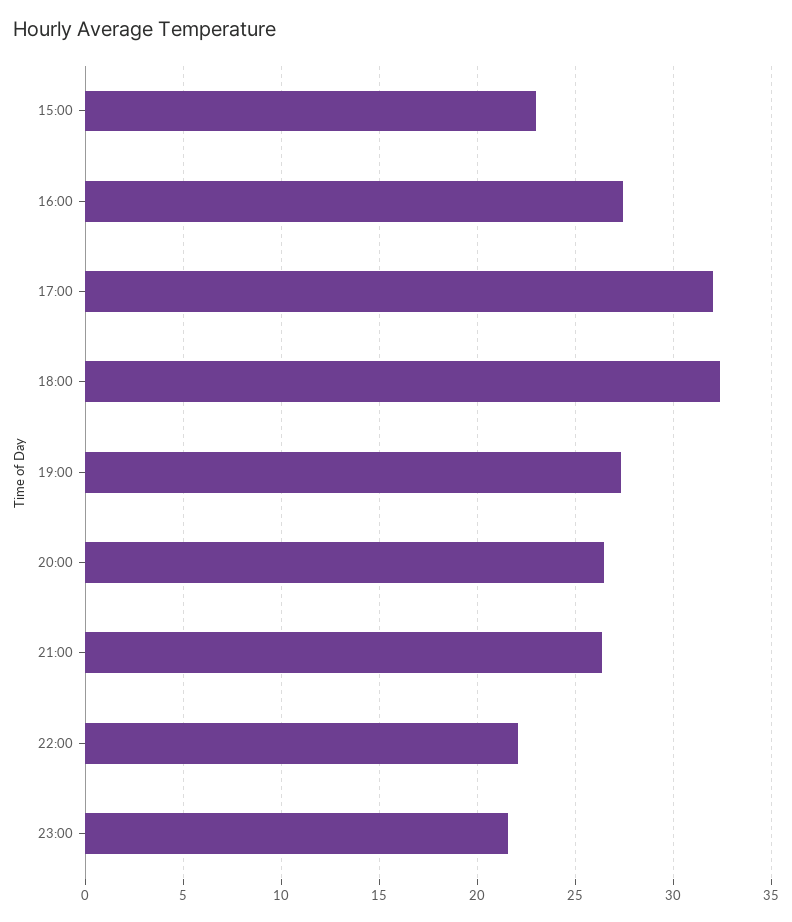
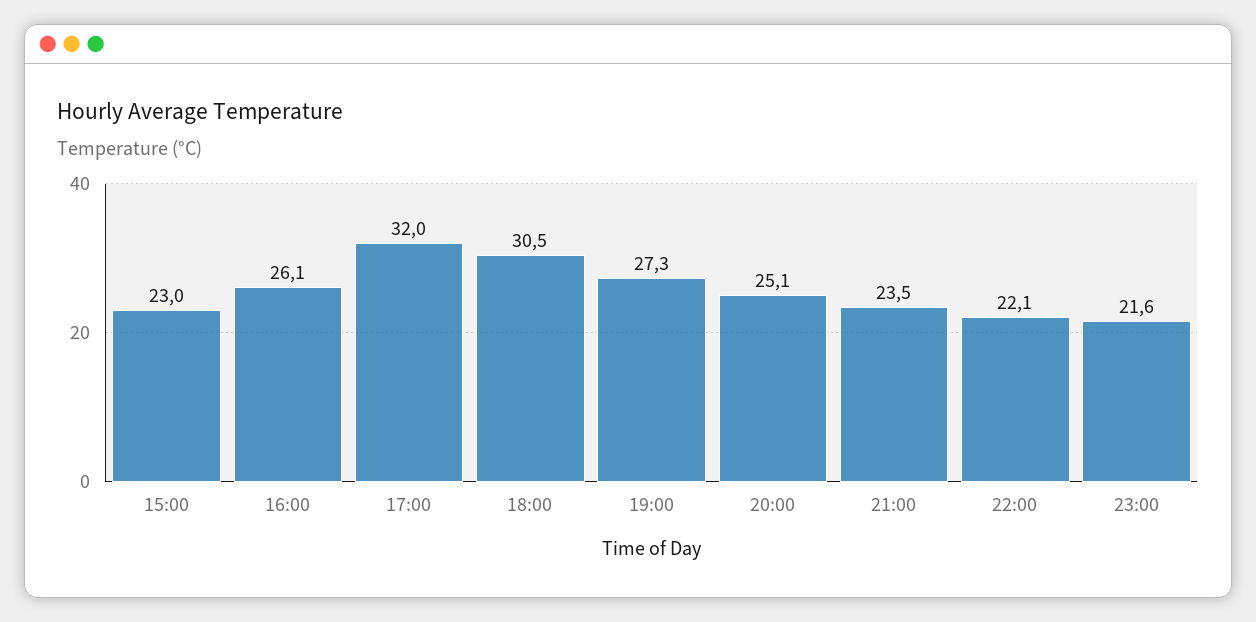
  {
    "15:00": 23,
-   "16:00": 27.5,
+   "16:00": 26.1,
    "17:00": 32,
-   "18:00": 32.5,
+   "18:00": 30.5,
    "19:00": 27.3,
-   "20:00": 26.5,
+   "20:00": 25.1,
-   "21:00": 26.5,
+   "21:00": 23.5,
    "22:00": 22.1,
    "23:00": 21.6
  }

